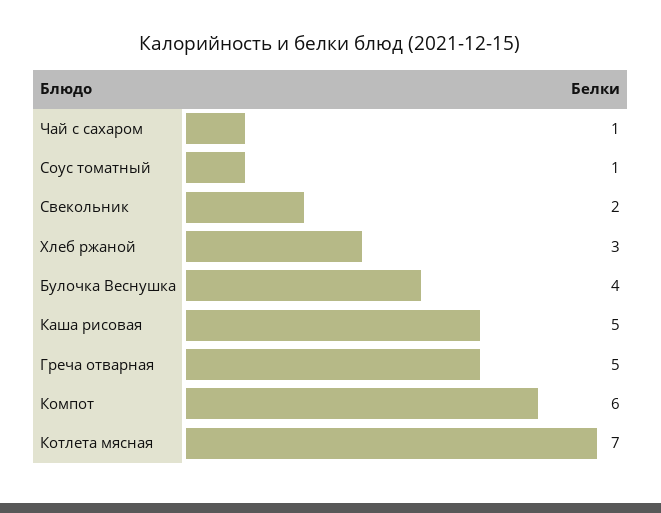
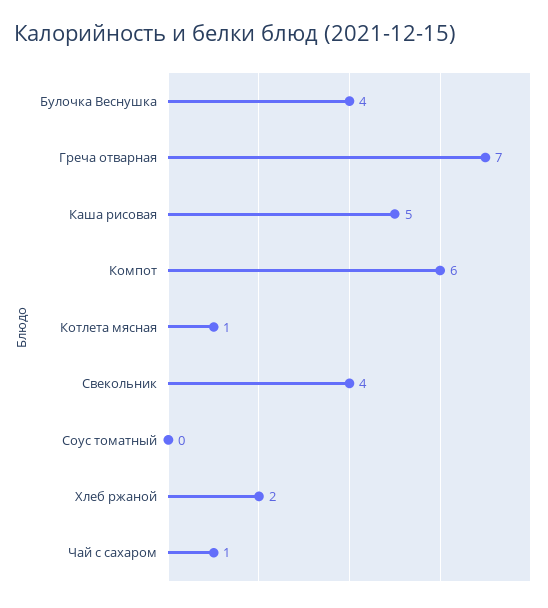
  {
    "Чай с сахаром": 1,
-   "Соус томатный": 1,
+   "Соус томатный": 0,
-   "Свекольник": 2,
+   "Свекольник": 4,
-   "Хлеб ржаной": 3,
+   "Хлеб ржаной": 2,
    "Булочка Веснушка": 4,
    "Каша рисовая": 5,
-   "Греча отварная": 5,
+   "Греча отварная": 7,
    "Компот": 6,
-   "Котлета мясная": 7
+   "Котлета мясная": 1
  }

